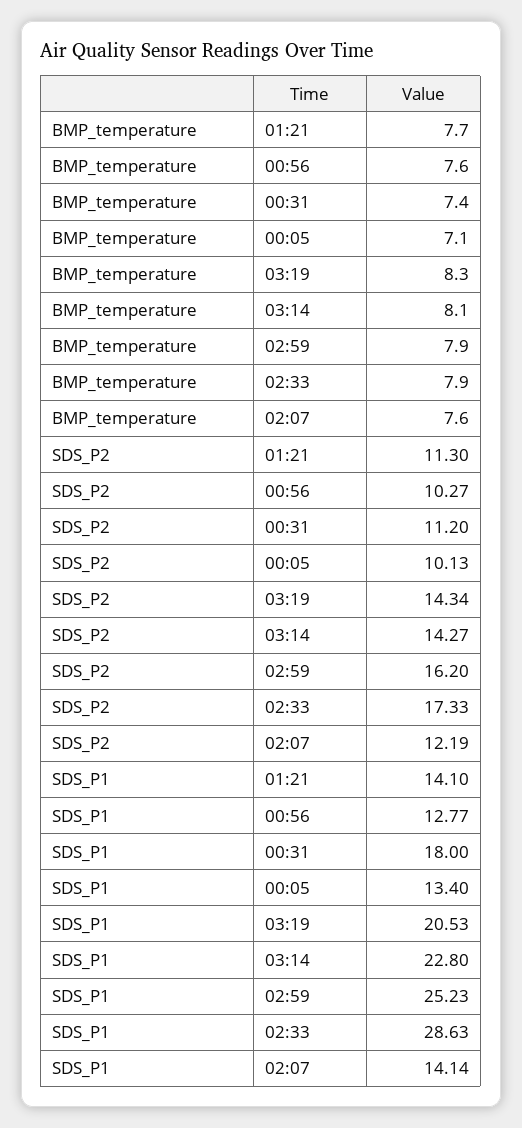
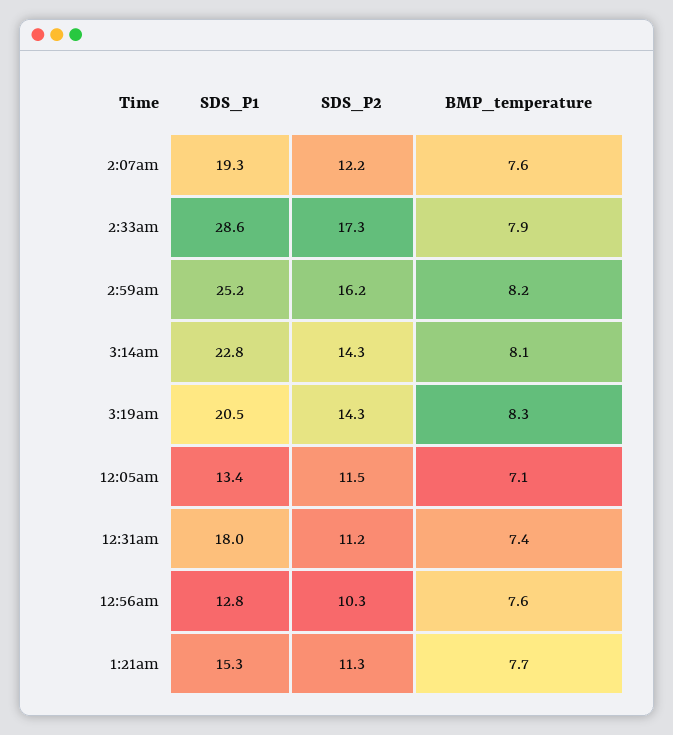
  {
    "BMP_temperature": {
      "01:21": 7.7,
      "00:56": 7.6,
      "00:31": 7.4,
      "00:05": 7.1,
      "03:19": 8.3,
      "03:14": 8.1,
-     "02:59": 7.9,
+     "02:59": 8.2,
      "02:33": 7.9,
      "02:07": 7.6
    },
    "SDS_P2": {
      "01:21": 11.3,
      "00:56": 10.27,
      "00:31": 11.2,
-     "00:05": 10.13,
+     "00:05": 11.5,
      "03:19": 14.34,
      "03:14": 14.27,
      "02:59": 16.2,
      "02:33": 17.33,
      "02:07": 12.19
    },
    "SDS_P1": {
-     "01:21": 14.1,
+     "01:21": 15.3,
      "00:56": 12.77,
      "00:31": 18,
      "00:05": 13.4,
      "03:19": 20.53,
      "03:14": 22.8,
      "02:59": 25.23,
      "02:33": 28.63,
-     "02:07": 14.14
+     "02:07": 19.3
    }
  }

